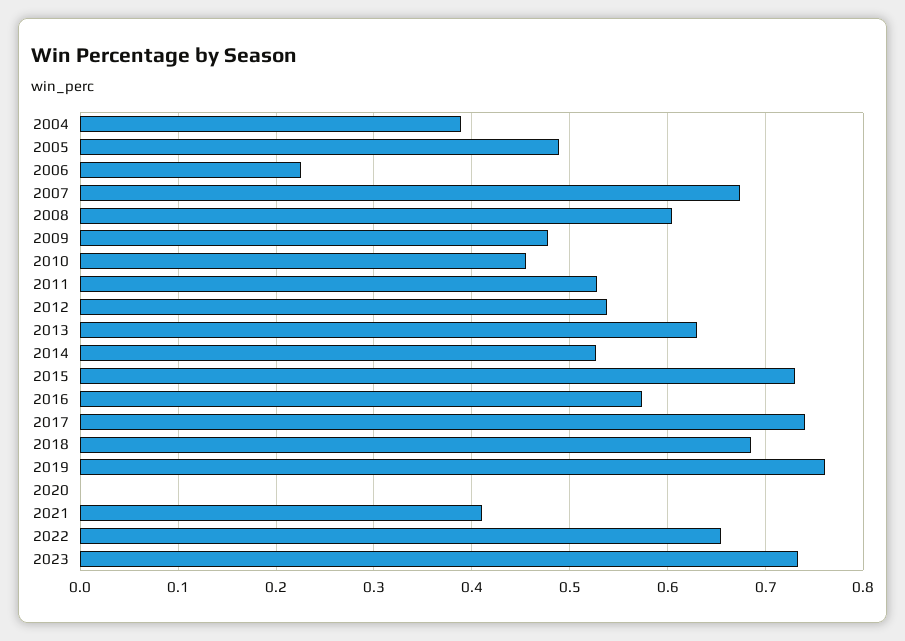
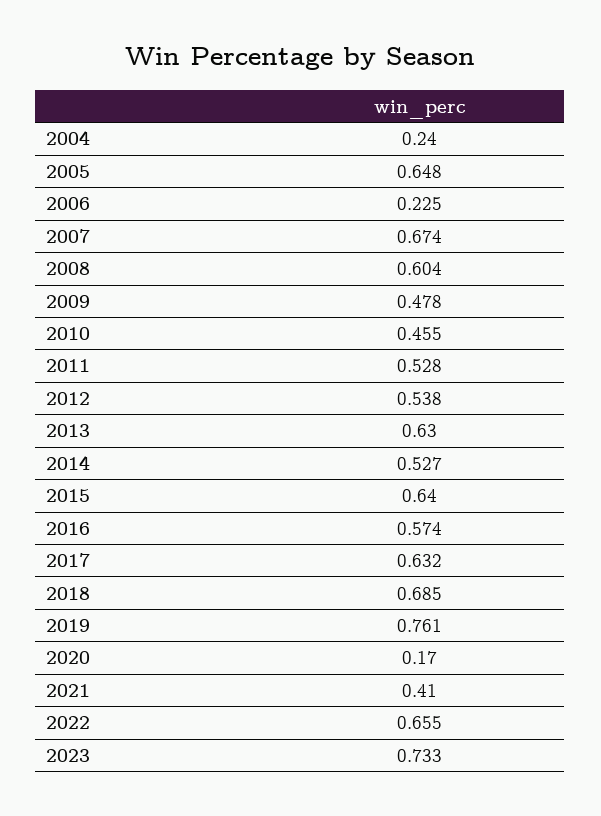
  {
-   "2004": 0.39,
+   "2004": 0.24,
-   "2005": 0.49,
+   "2005": 0.648,
    "2006": 0.225,
    "2007": 0.674,
    "2008": 0.604,
    "2009": 0.478,
    "2010": 0.455,
    "2011": 0.528,
    "2012": 0.538,
    "2013": 0.63,
    "2014": 0.527,
-   "2015": 0.73,
+   "2015": 0.64,
    "2016": 0.574,
-   "2017": 0.74,
+   "2017": 0.632,
    "2018": 0.685,
    "2019": 0.761,
-   "2020": 0,
+   "2020": 0.17,
    "2021": 0.41,
    "2022": 0.655,
    "2023": 0.733
  }

